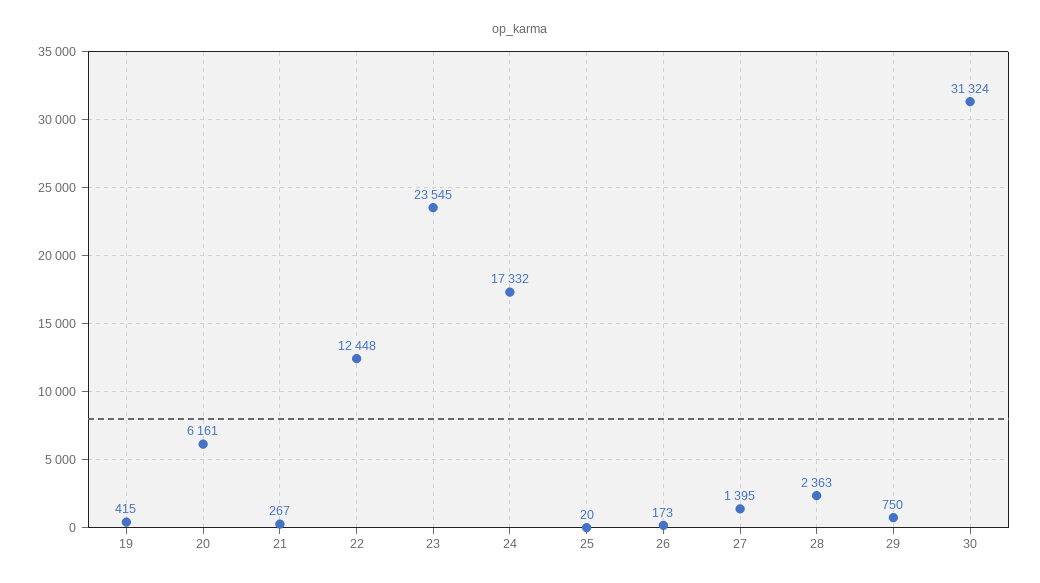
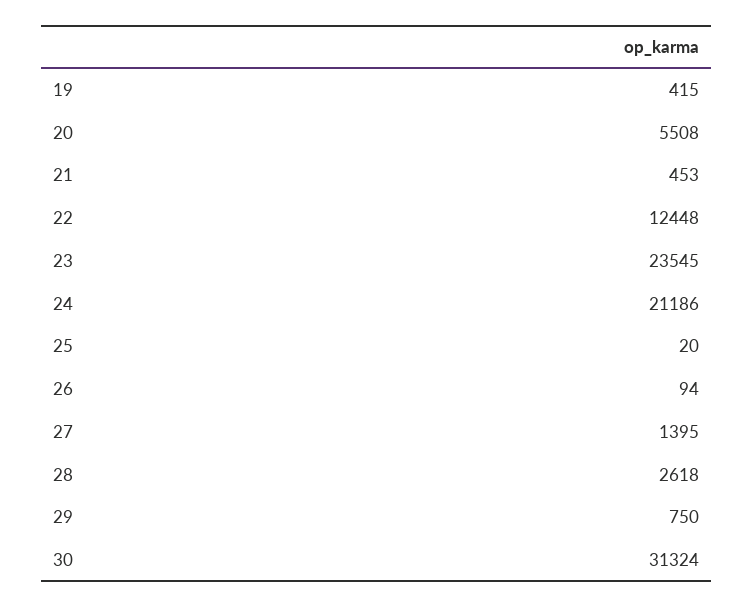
  {
    "19": 415,
-   "20": 6161,
+   "20": 5508,
-   "21": 267,
+   "21": 453,
    "22": 12448,
    "23": 23545,
-   "24": 17332,
+   "24": 21186,
    "25": 20,
-   "26": 173,
+   "26": 94,
    "27": 1395,
-   "28": 2363,
+   "28": 2618,
    "29": 750,
    "30": 31324
  }

